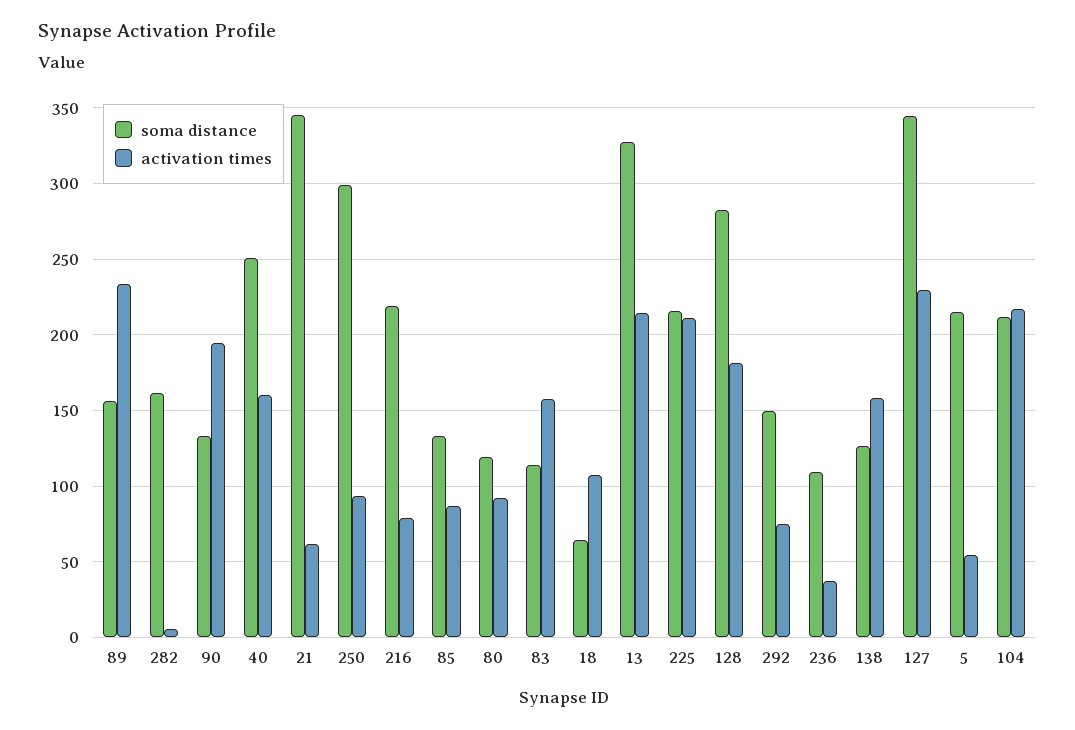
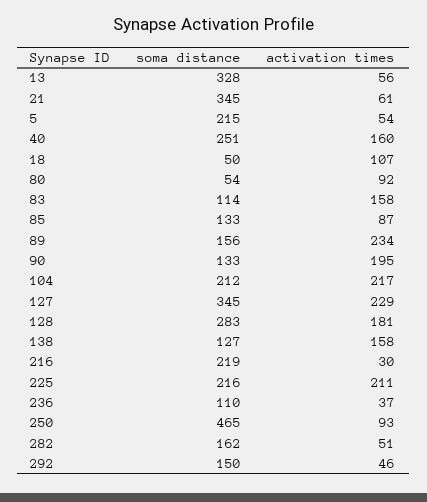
  {
    "soma distance": {
      "89": 156,
      "282": 162,
      "90": 133,
      "40": 251,
      "21": 345,
-     "250": 300,
+     "250": 465,
      "216": 219,
      "85": 133,
-     "80": 120,
+     "80": 54,
      "83": 114,
-     "18": 65,
+     "18": 50,
      "13": 328,
      "225": 216,
      "128": 283,
      "292": 150,
      "236": 110,
      "138": 127,
      "127": 345,
      "5": 215,
      "104": 212
    },
    "activation times": {
      "89": 234,
-     "282": 5,
+     "282": 51,
      "90": 195,
      "40": 160,
      "21": 61,
      "250": 93,
-     "216": 80,
+     "216": 30,
      "85": 87,
      "80": 92,
      "83": 158,
      "18": 107,
-     "13": 215,
+     "13": 56,
      "225": 211,
      "128": 181,
-     "292": 75,
+     "292": 46,
      "236": 37,
      "138": 158,
      "127": 229,
      "5": 54,
      "104": 217
    }
  }

